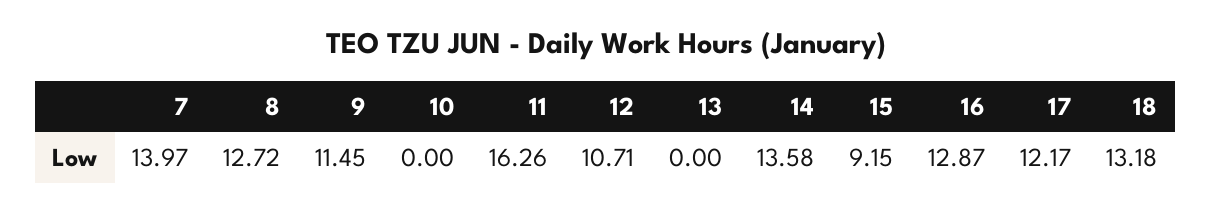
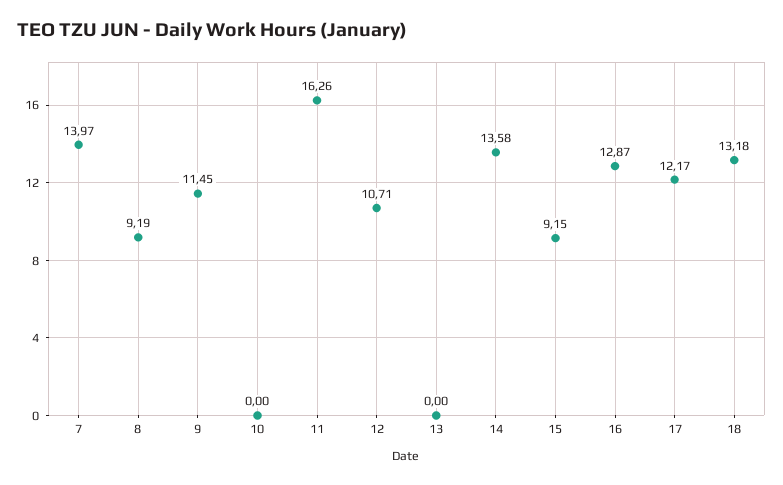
  {
    "7": 13.97,
-   "8": 12.72,
+   "8": 9.19,
    "9": 11.45,
    "10": 0,
    "11": 16.26,
    "12": 10.71,
    "13": 0,
    "14": 13.58,
    "15": 9.15,
    "16": 12.87,
    "17": 12.17,
    "18": 13.18
  }

